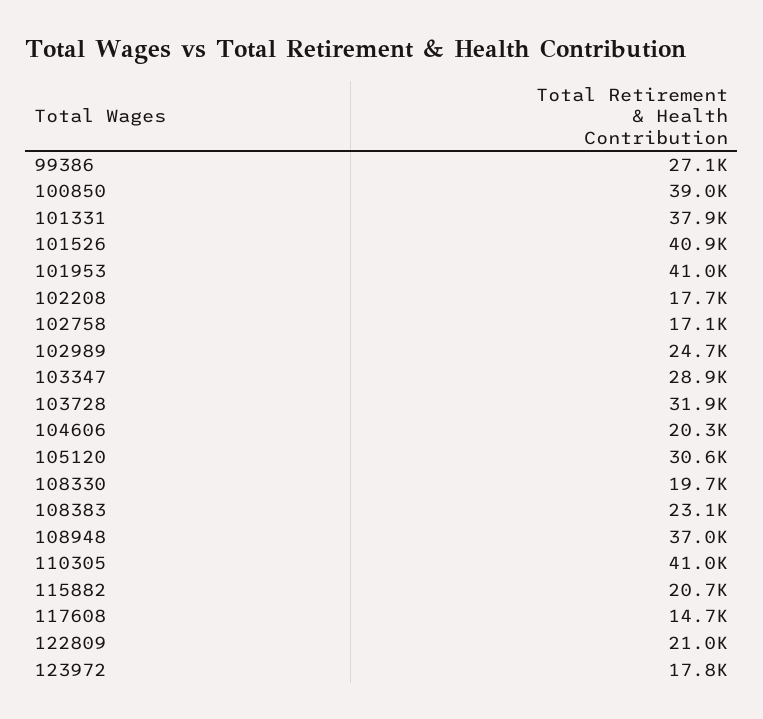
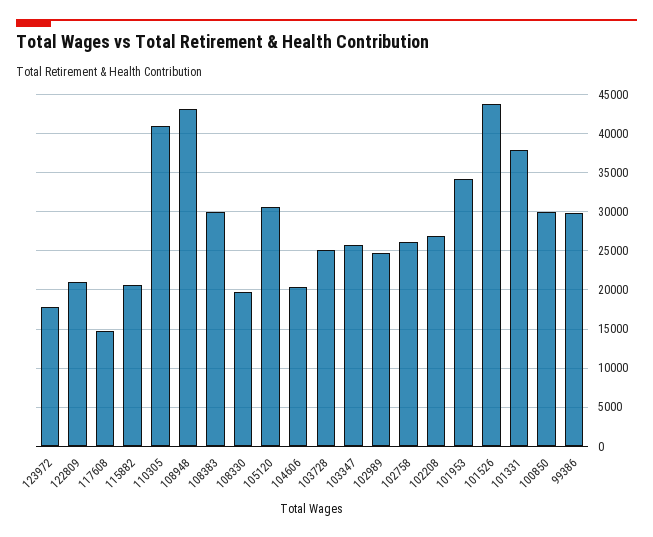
  {
-   "99386": 27100,
+   "99386": 30000,
-   "100850": 39000,
+   "100850": 30000,
    "101331": 37900,
-   "101526": 40900,
+   "101526": 44000,
-   "101953": 41000,
+   "101953": 34000,
-   "102208": 17700,
+   "102208": 27000,
-   "102758": 17100,
+   "102758": 26000,
    "102989": 24700,
-   "103347": 28900,
+   "103347": 26000,
-   "103728": 31900,
+   "103728": 25000,
    "104606": 20300,
    "105120": 30600,
    "108330": 19700,
-   "108383": 23100,
+   "108383": 30000,
-   "108948": 37000,
+   "108948": 43000,
    "110305": 41000,
    "115882": 20700,
    "117608": 14700,
    "122809": 21000,
    "123972": 17800
  }

